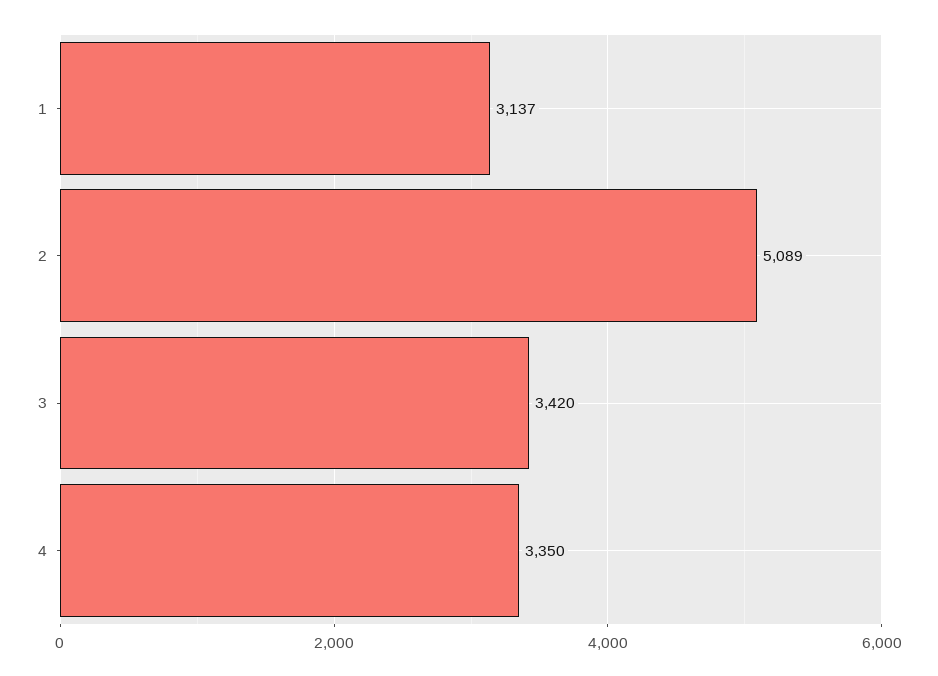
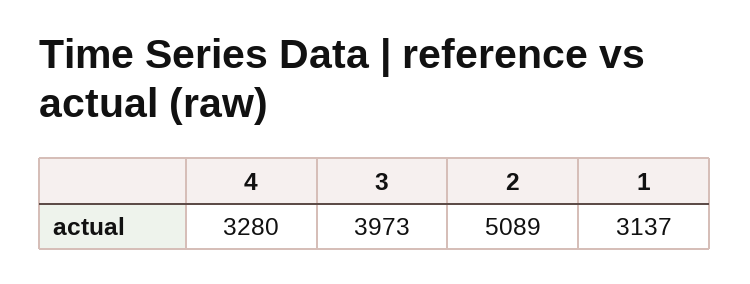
  {
    "1": 3137,
    "2": 5089,
-   "3": 3420,
+   "3": 3973,
-   "4": 3350
+   "4": 3280
  }

